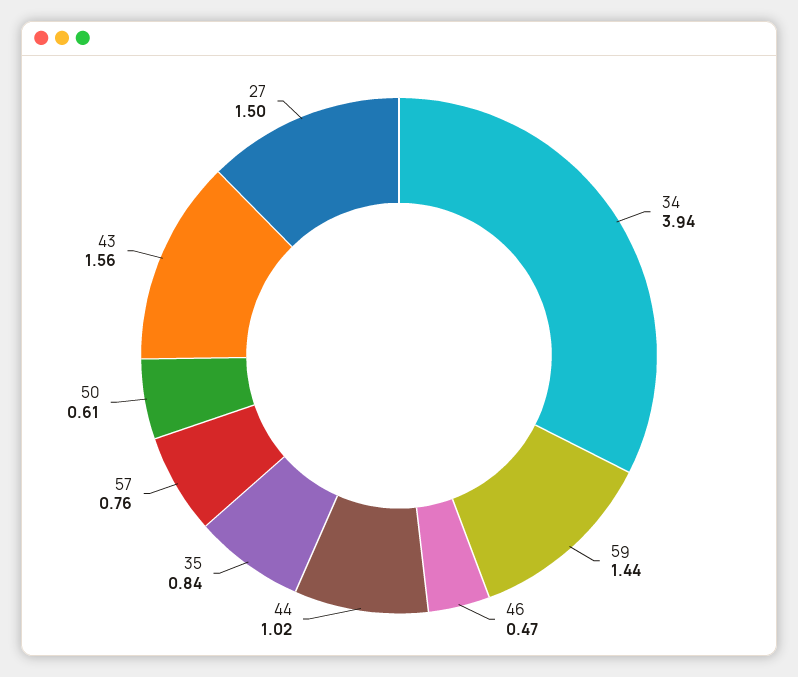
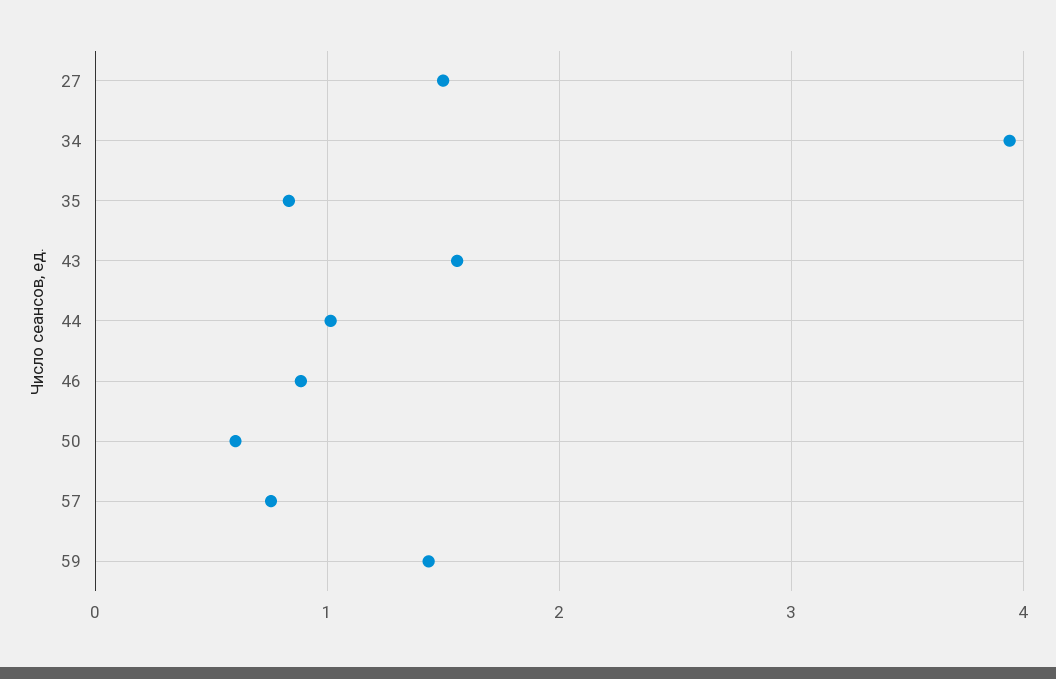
  {
    "34": 3.94,
    "59": 1.44,
-   "46": 0.47,
+   "46": 0.9,
    "44": 1.02,
    "35": 0.84,
    "57": 0.76,
    "50": 0.61,
    "43": 1.56,
    "27": 1.5
  }

